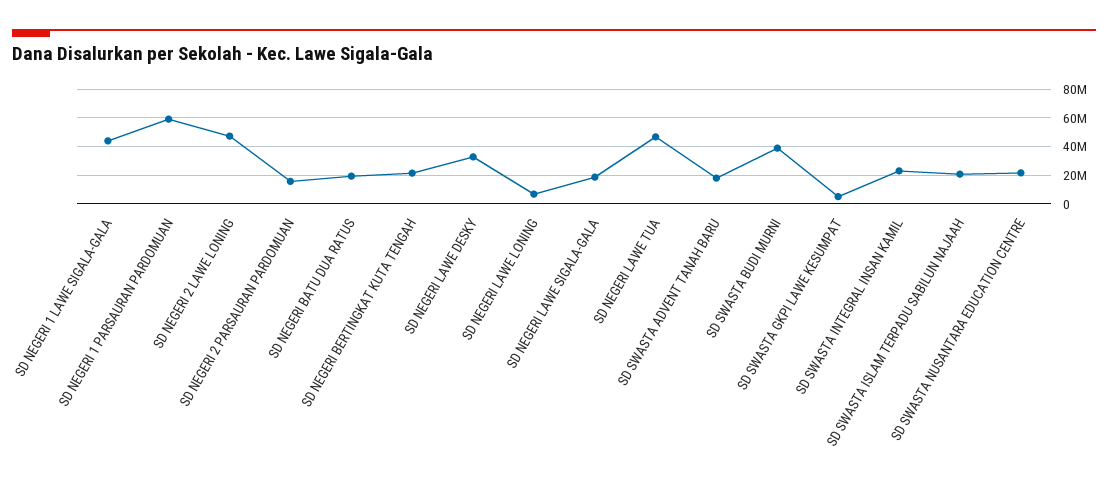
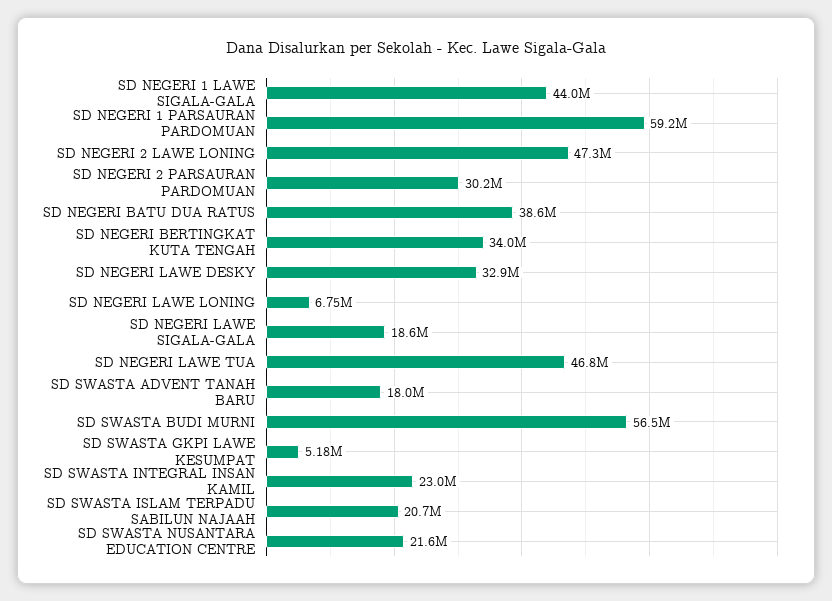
  {
    "SD NEGERI 1 LAWE SIGALA-GALA": 44000000,
    "SD NEGERI 1 PARSAURAN PARDOMUAN": 59200000,
    "SD NEGERI 2 LAWE LONING": 47300000,
-   "SD NEGERI 2 PARSAURAN PARDOMUAN": 15000000,
+   "SD NEGERI 2 PARSAURAN PARDOMUAN": 30200000,
-   "SD NEGERI BATU DUA RATUS": 20000000,
+   "SD NEGERI BATU DUA RATUS": 38600000,
-   "SD NEGERI BERTINGKAT KUTA TENGAH": 20000000,
+   "SD NEGERI BERTINGKAT KUTA TENGAH": 34000000,
    "SD NEGERI LAWE DESKY": 32900000,
    "SD NEGERI LAWE LONING": 6750000,
    "SD NEGERI LAWE SIGALA-GALA": 18600000,
    "SD NEGERI LAWE TUA": 46800000,
    "SD SWASTA ADVENT TANAH BARU": 18000000,
-   "SD SWASTA BUDI MURNI": 40000000,
+   "SD SWASTA BUDI MURNI": 56500000,
    "SD SWASTA GKPI LAWE KESUMPAT": 5180000,
    "SD SWASTA INTEGRAL INSAN KAMIL": 23000000,
    "SD SWASTA ISLAM TERPADU SABILUN NAJAAH": 20700000,
    "SD SWASTA NUSANTARA EDUCATION CENTRE": 21600000
  }

